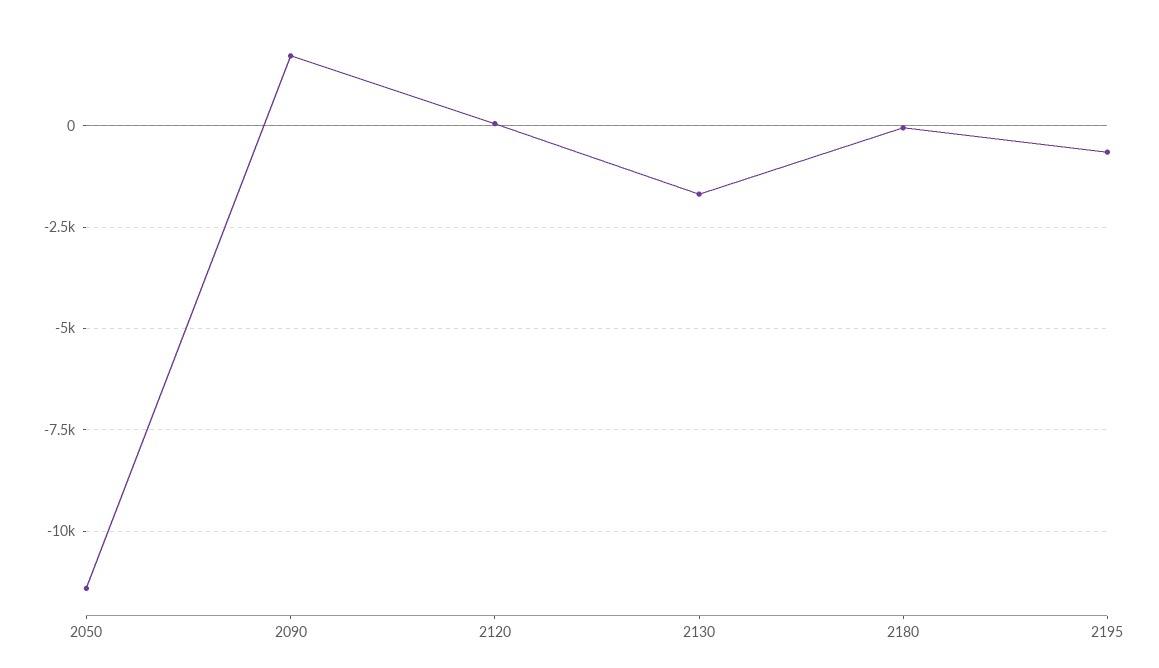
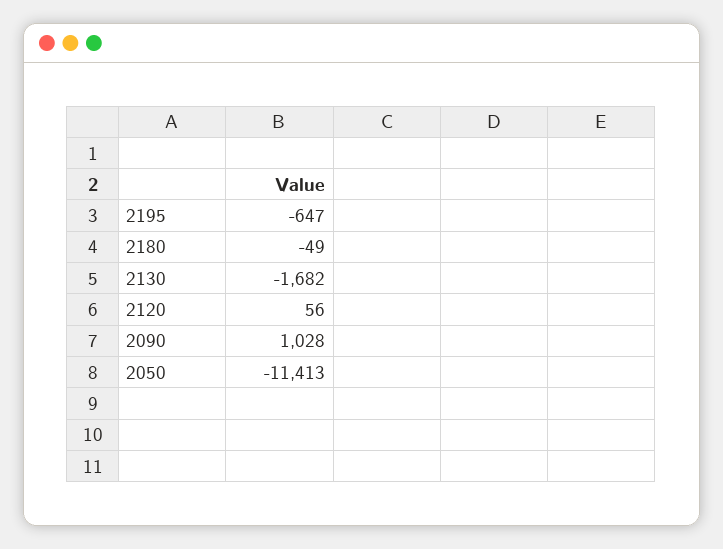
  {
    "2050": -11413,
-   "2090": 1750,
+   "2090": 1028,
    "2120": 56,
    "2130": -1682,
    "2180": -49,
    "2195": -647
  }

